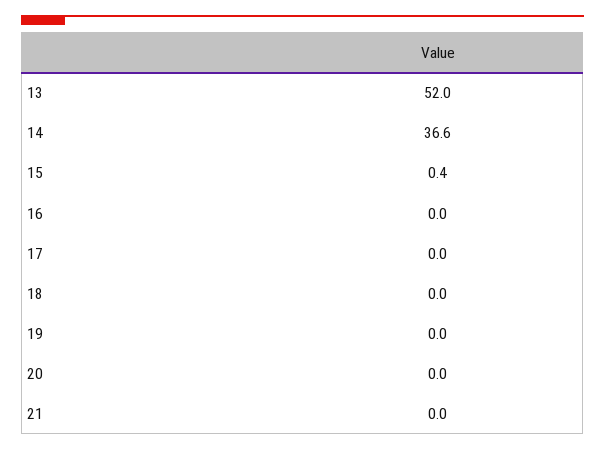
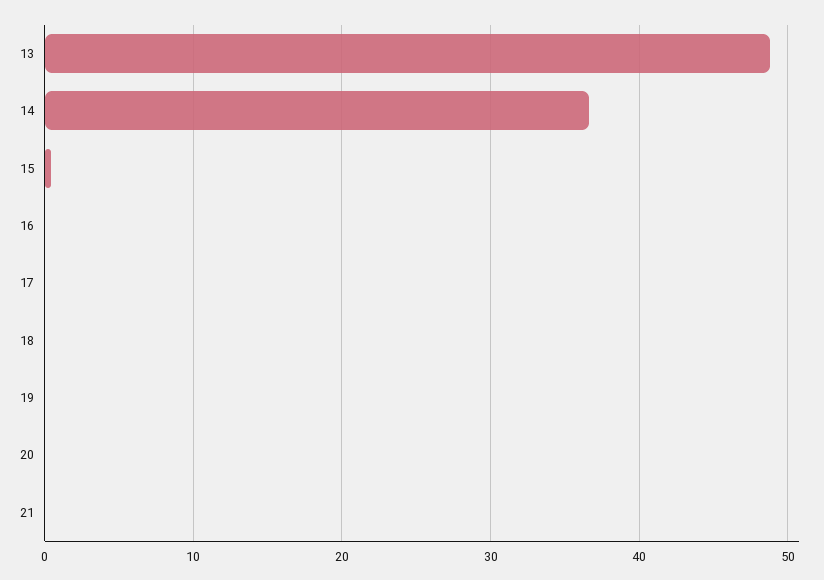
  {
-   "13": 52,
+   "13": 49,
    "14": 36.6,
    "15": 0.4,
    "16": 0,
    "17": 0,
    "18": 0,
    "19": 0,
    "20": 0,
    "21": 0
  }

